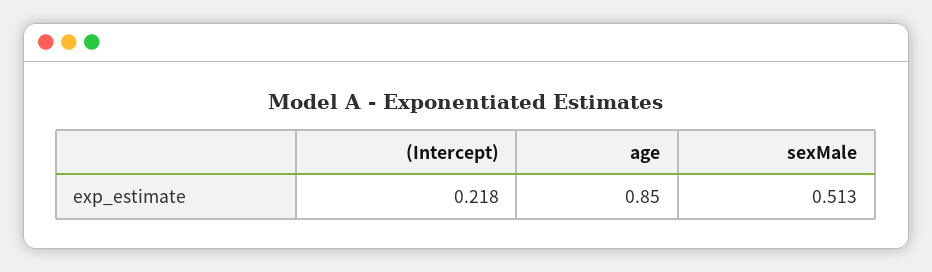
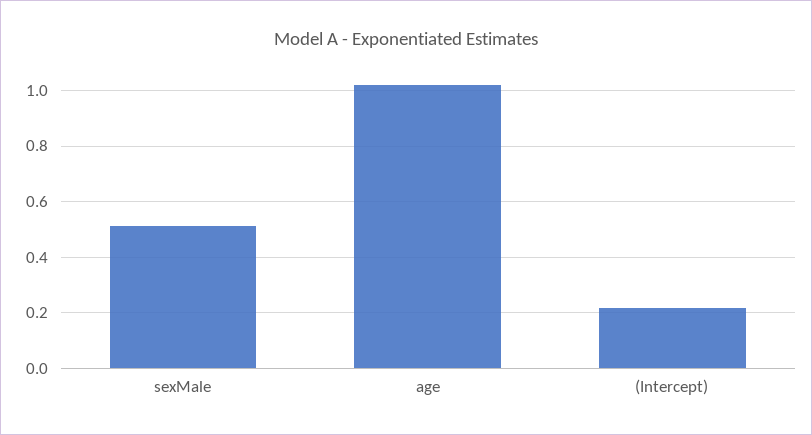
  {
    "(Intercept)": 0.218,
-   "age": 0.85,
+   "age": 1.025,
    "sexMale": 0.513
  }

